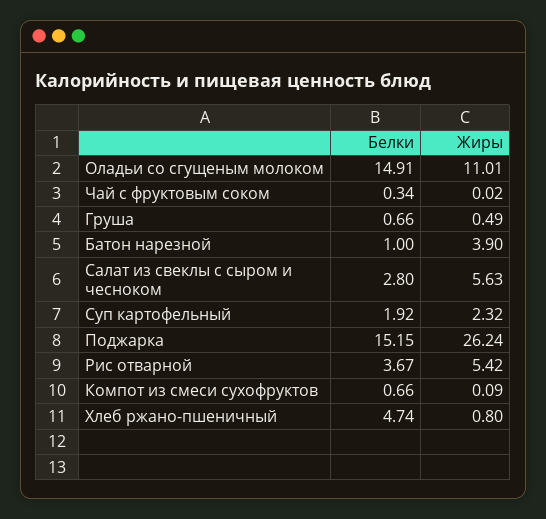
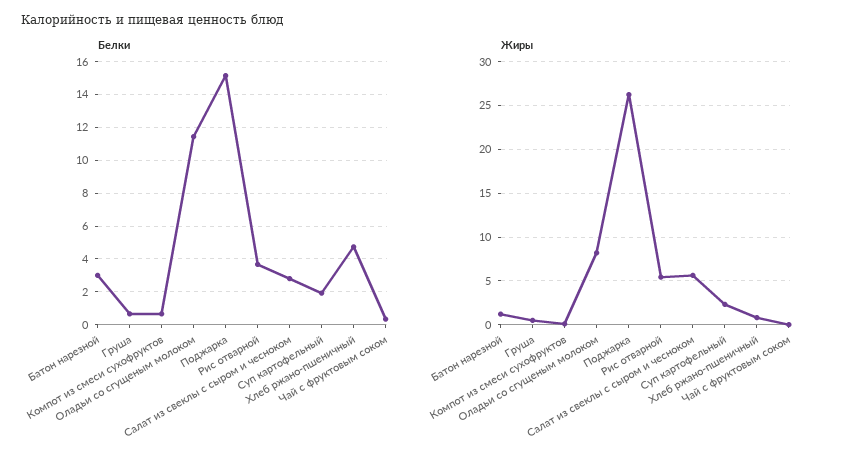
  {
    "Белки": {
-     "Оладьи со сгущеным молоком": 14.91,
+     "Оладьи со сгущеным молоком": 11.5,
      "Чай с фруктовым соком": 0.34,
      "Груша": 0.66,
-     "Батон нарезной": 1,
+     "Батон нарезной": 3,
      "Салат из свеклы с сыром и чесноком": 2.8,
      "Суп картофельный": 1.92,
      "Поджарка": 15.15,
      "Рис отварной": 3.67,
      "Компот из смеси сухофруктов": 0.66,
      "Хлеб ржано-пшеничный": 4.74
    },
    "Жиры": {
-     "Оладьи со сгущеным молоком": 11.01,
+     "Оладьи со сгущеным молоком": 8,
      "Чай с фруктовым соком": 0.02,
      "Груша": 0.49,
-     "Батон нарезной": 3.9,
+     "Батон нарезной": 1,
      "Салат из свеклы с сыром и чесноком": 5.63,
      "Суп картофельный": 2.32,
      "Поджарка": 26.24,
      "Рис отварной": 5.42,
      "Компот из смеси сухофруктов": 0.09,
      "Хлеб ржано-пшеничный": 0.8
    }
  }

